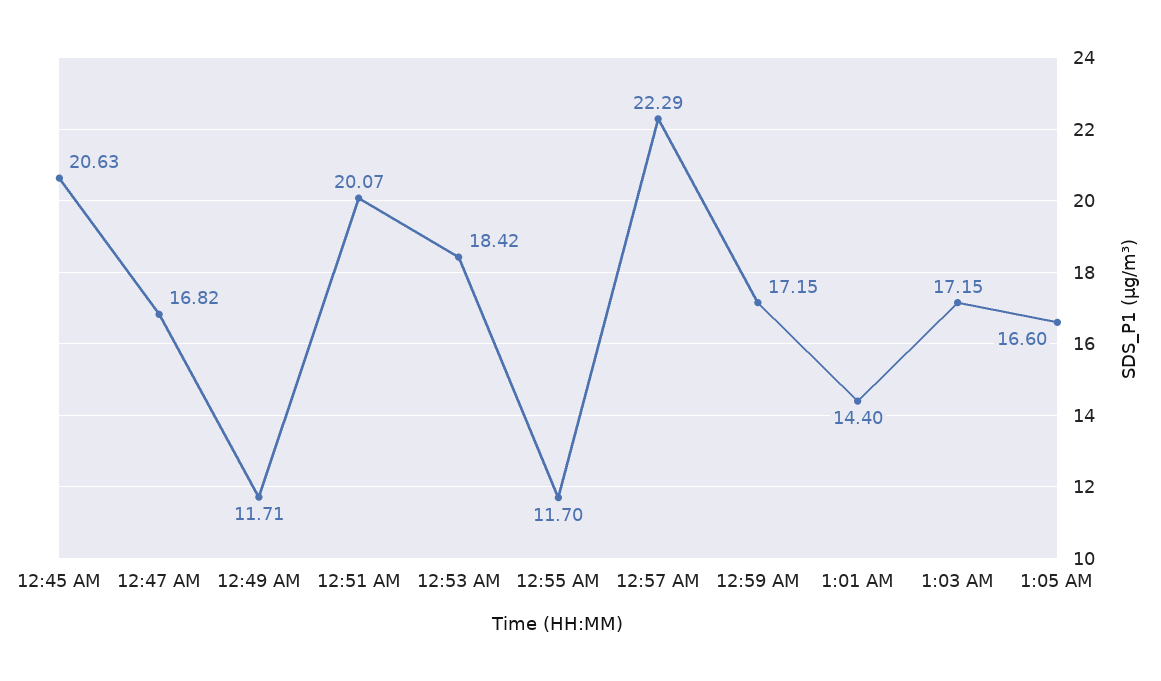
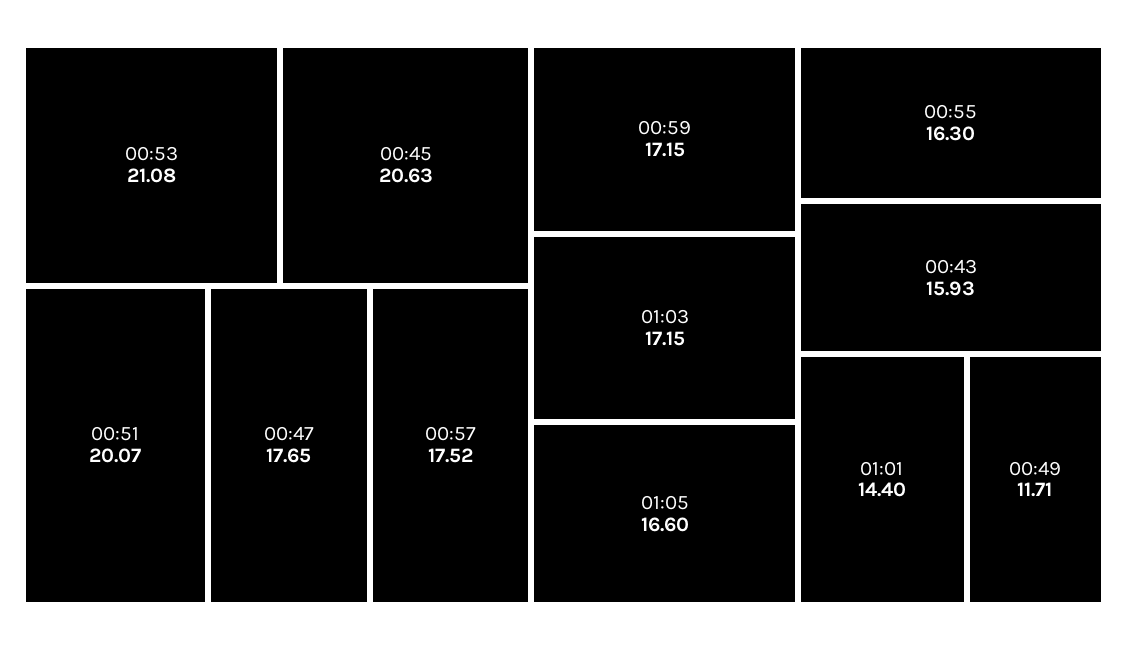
  {
    "12:45 AM": 20.63,
-   "12:47 AM": 16.82,
+   "12:47 AM": 17.65,
    "12:49 AM": 11.71,
    "12:51 AM": 20.07,
-   "12:53 AM": 18.42,
+   "12:53 AM": 21.08,
-   "12:55 AM": 11.7,
+   "12:55 AM": 16.3,
-   "12:57 AM": 22.29,
+   "12:57 AM": 17.52,
    "12:59 AM": 17.15,
    "1:01 AM": 14.4,
    "1:03 AM": 17.15,
-   "1:05 AM": 16.6
+   "1:05 AM": 16.6,
+   "00:43": 15.93
  }

